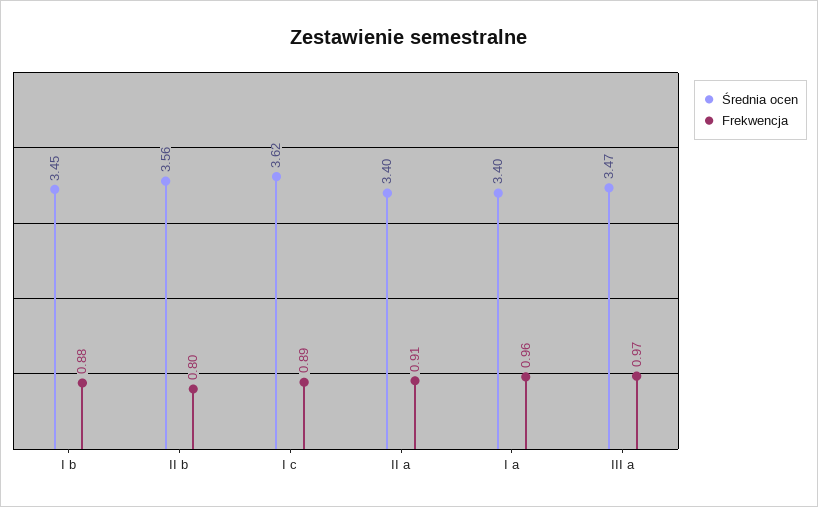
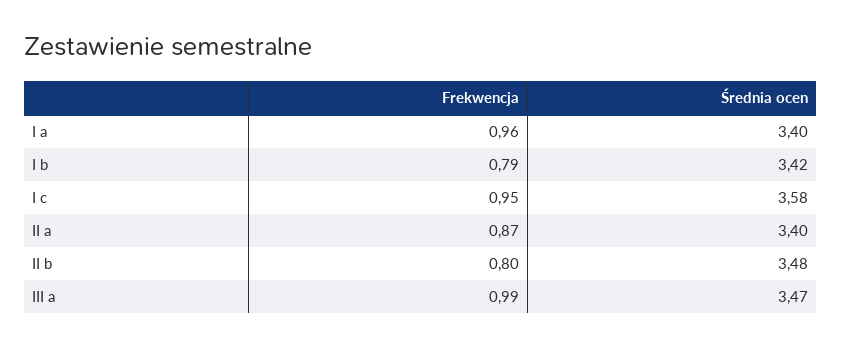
  {
    "Średnia ocen": {
-     "I b": 3.45,
+     "I b": 3.42,
-     "II b": 3.56,
+     "II b": 3.48,
-     "I c": 3.62,
+     "I c": 3.58,
      "II a": 3.4,
      "I a": 3.4,
      "III a": 3.47
    },
    "Frekwencja": {
-     "I b": 0.88,
+     "I b": 0.79,
      "II b": 0.8,
-     "I c": 0.89,
+     "I c": 0.95,
-     "II a": 0.91,
+     "II a": 0.87,
      "I a": 0.96,
-     "III a": 0.97
+     "III a": 0.99
    }
  }

